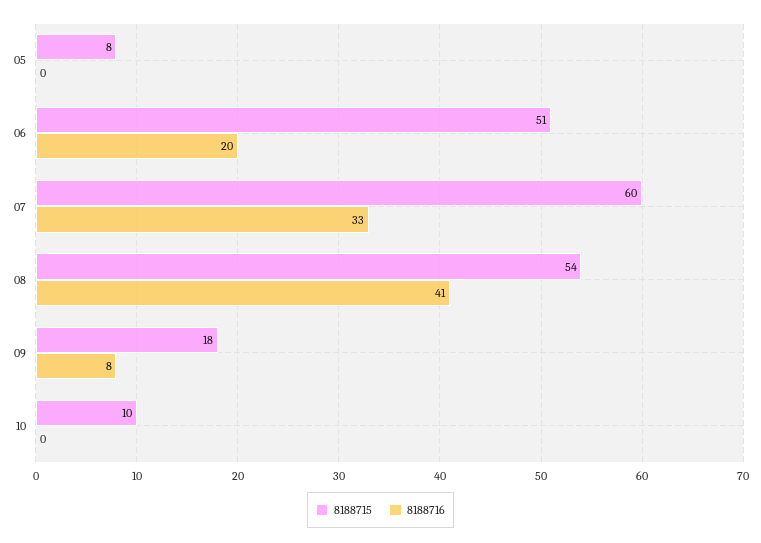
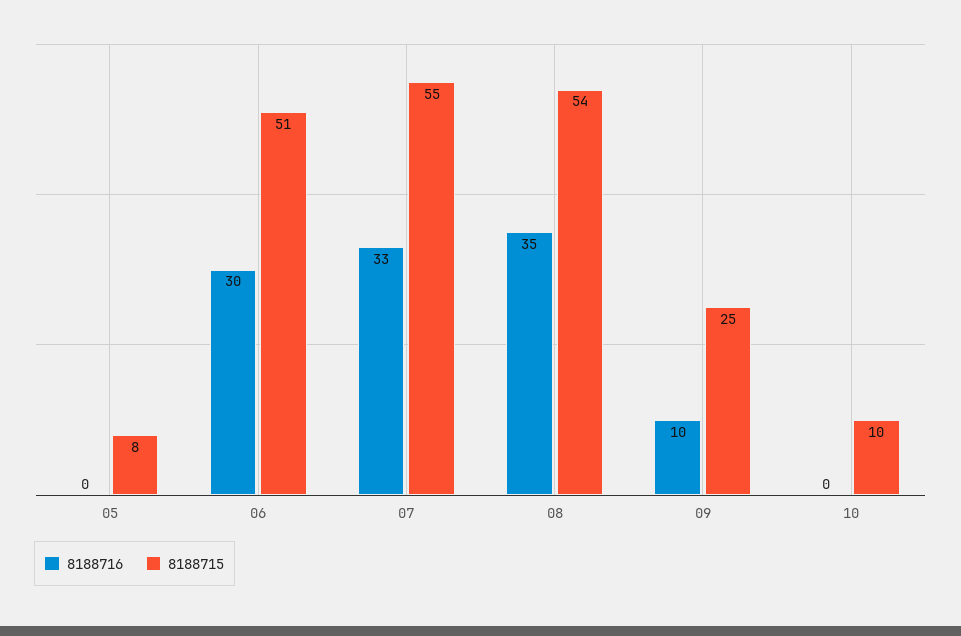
  {
    "8188715": {
      "05": 8,
      "06": 51,
-     "07": 60,
+     "07": 55,
      "08": 54,
-     "09": 18,
+     "09": 25,
      "10": 10
    },
    "8188716": {
      "05": 0,
-     "06": 20,
+     "06": 30,
      "07": 33,
-     "08": 41,
+     "08": 35,
-     "09": 8,
+     "09": 10,
      "10": 0
    }
  }

